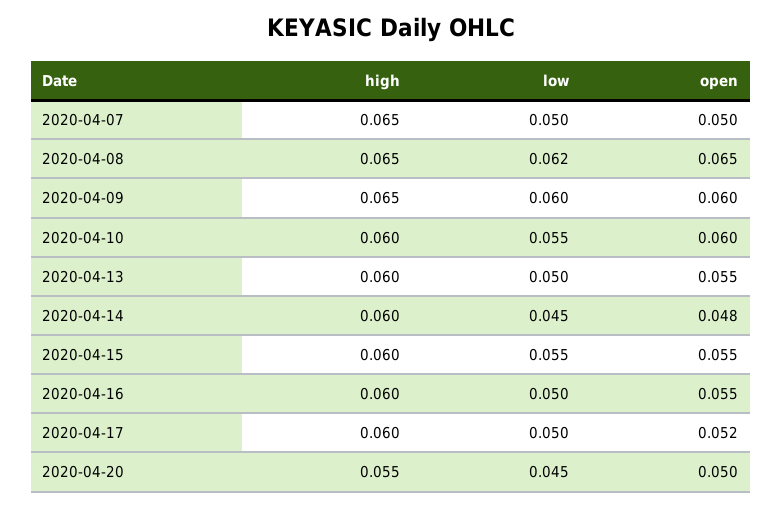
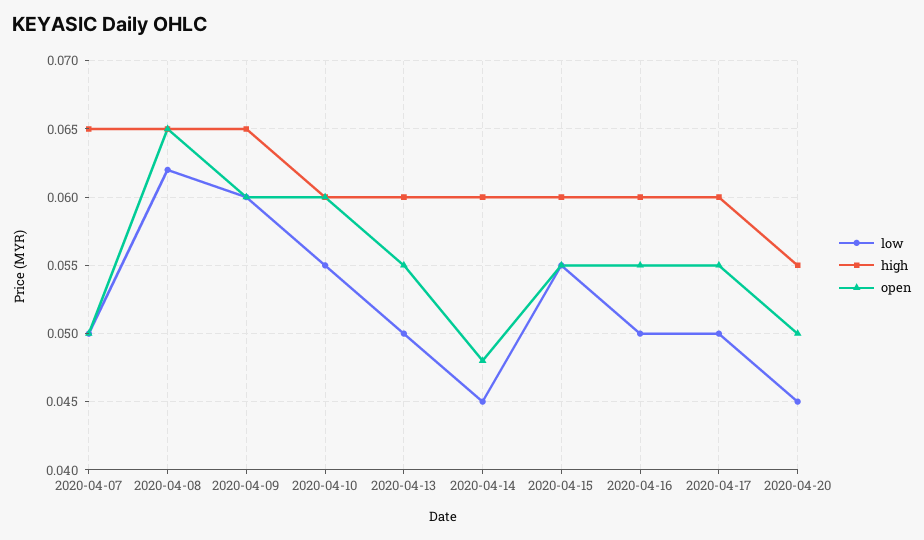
  {
    "high": {
      "2020-04-07": 0.065,
      "2020-04-08": 0.065,
      "2020-04-09": 0.065,
      "2020-04-10": 0.06,
      "2020-04-13": 0.06,
      "2020-04-14": 0.06,
      "2020-04-15": 0.06,
      "2020-04-16": 0.06,
      "2020-04-17": 0.06,
      "2020-04-20": 0.055
    },
    "low": {
      "2020-04-07": 0.05,
      "2020-04-08": 0.062,
      "2020-04-09": 0.06,
      "2020-04-10": 0.055,
      "2020-04-13": 0.05,
      "2020-04-14": 0.045,
      "2020-04-15": 0.055,
      "2020-04-16": 0.05,
      "2020-04-17": 0.05,
      "2020-04-20": 0.045
    },
    "open": {
      "2020-04-07": 0.05,
      "2020-04-08": 0.065,
      "2020-04-09": 0.06,
      "2020-04-10": 0.06,
      "2020-04-13": 0.055,
      "2020-04-14": 0.048,
      "2020-04-15": 0.055,
      "2020-04-16": 0.055,
-     "2020-04-17": 0.052,
+     "2020-04-17": 0.055,
      "2020-04-20": 0.05
    }
  }

